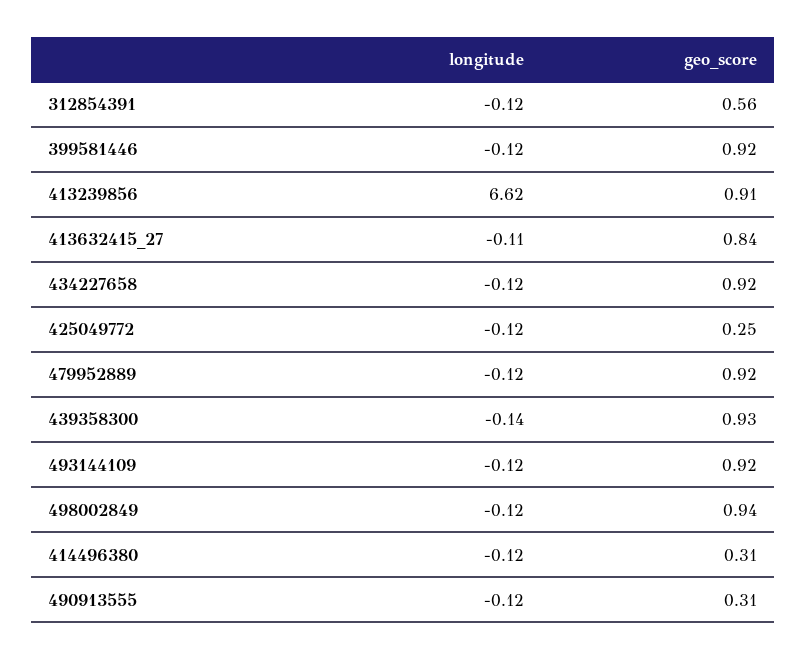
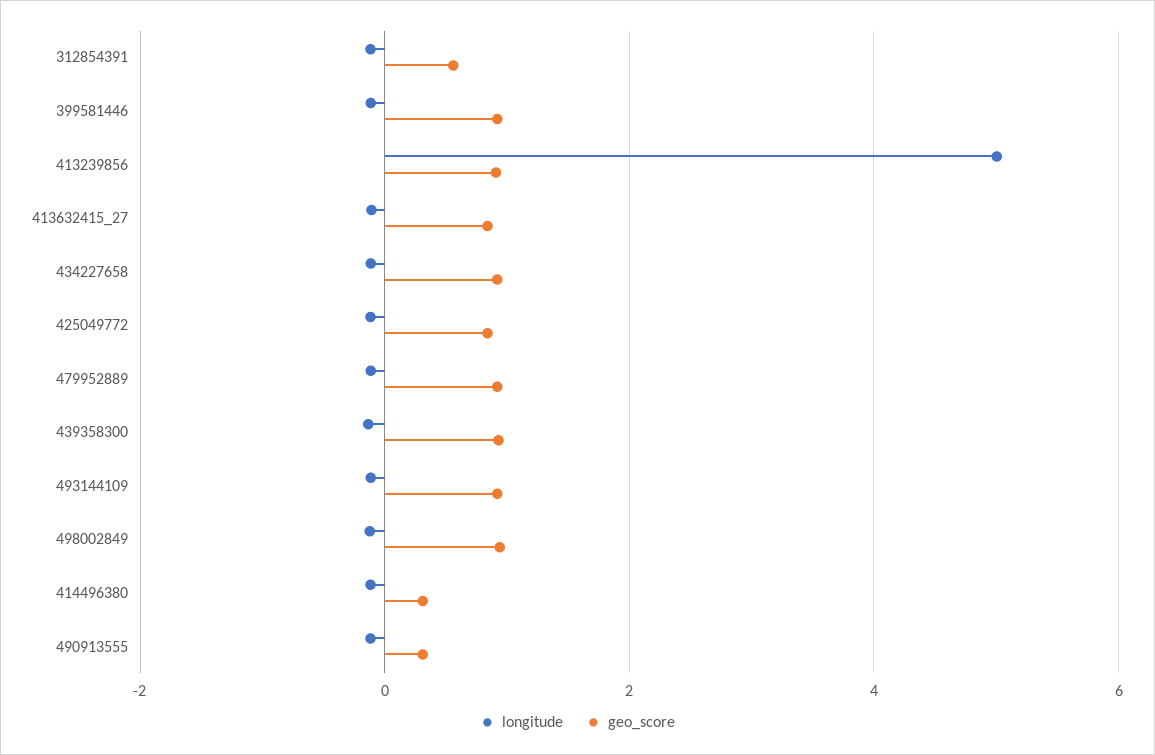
  {
    "longitude": {
      "312854391": -0.12,
      "399581446": -0.12,
-     "413239856": 6.62,
+     "413239856": 5,
      "413632415_27": -0.11,
      "434227658": -0.12,
      "425049772": -0.12,
      "479952889": -0.12,
      "439358300": -0.14,
      "493144109": -0.12,
      "498002849": -0.12,
      "414496380": -0.12,
      "490913555": -0.12
    },
    "geo_score": {
      "312854391": 0.56,
      "399581446": 0.92,
      "413239856": 0.91,
      "413632415_27": 0.84,
      "434227658": 0.92,
-     "425049772": 0.25,
+     "425049772": 0.8,
      "479952889": 0.92,
      "439358300": 0.93,
      "493144109": 0.92,
      "498002849": 0.94,
      "414496380": 0.31,
      "490913555": 0.31
    }
  }

